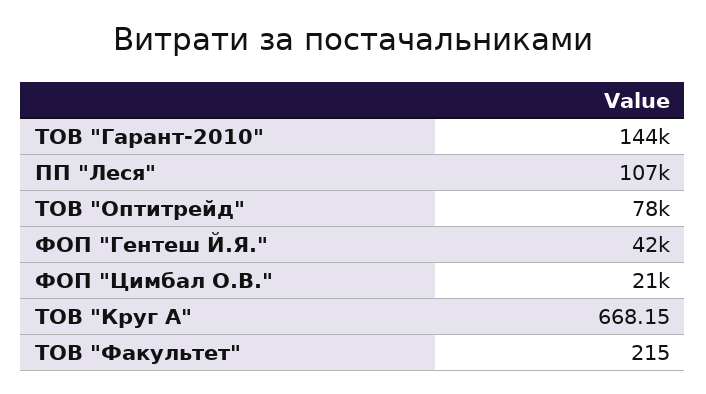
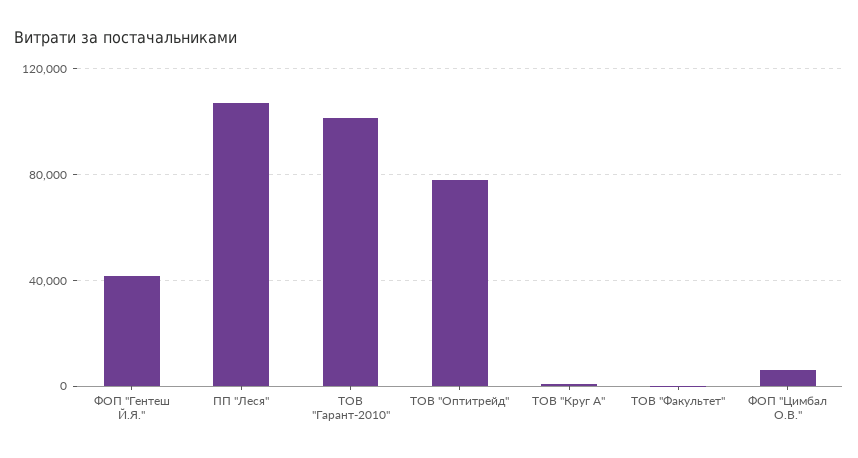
  {
-   "ТОВ \"Гарант-2010\"": 144000,
+   "ТОВ \"Гарант-2010\"": 100000,
    "ПП \"Леся\"": 107000,
    "ТОВ \"Оптитрейд\"": 78000,
    "ФОП \"Гентеш Й.Я.\"": 42000,
-   "ФОП \"Цимбал О.В.\"": 21000,
+   "ФОП \"Цимбал О.В.\"": 5000,
    "ТОВ \"Круг А\"": 668.15,
    "ТОВ \"Факультет\"": 215
  }

